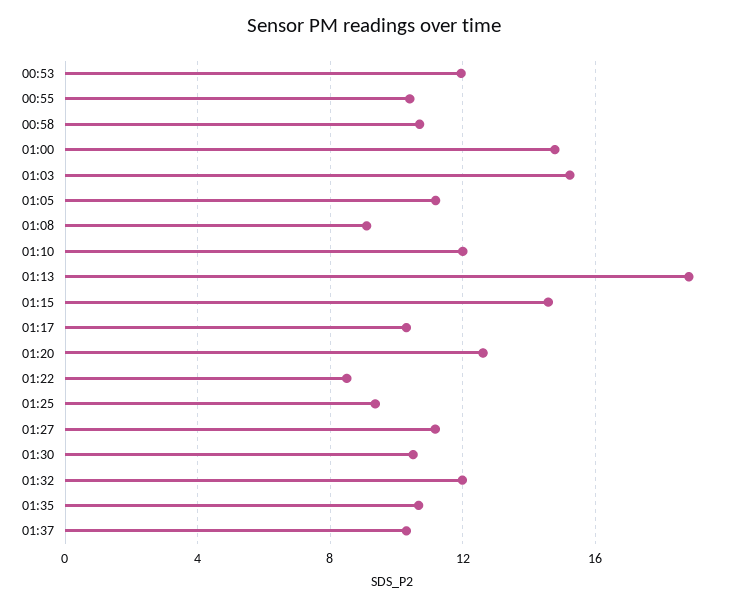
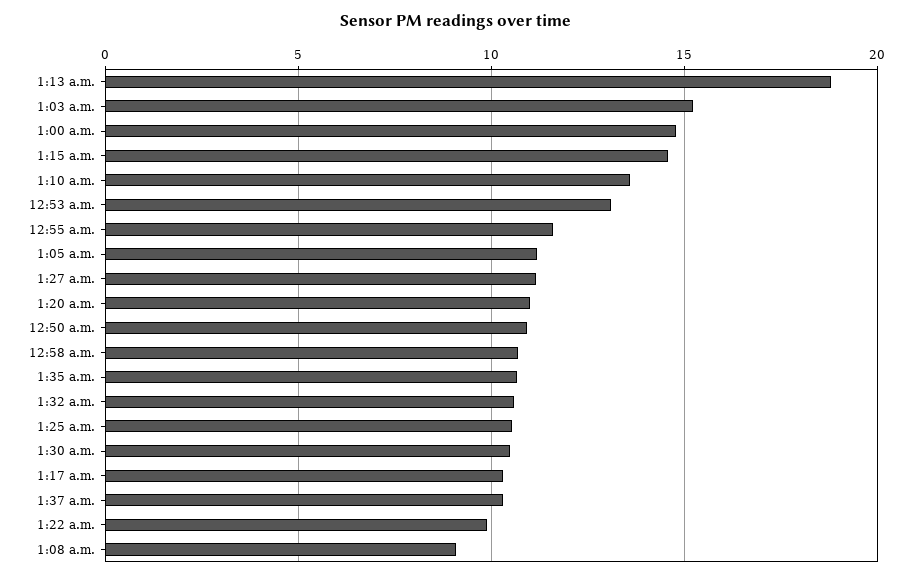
  {
-   "00:53": 12,
+   "00:53": 13,
-   "00:55": 10.5,
+   "00:55": 11.5,
    "00:58": 10.5,
    "01:00": 15,
    "01:03": 15,
    "01:05": 11,
    "01:08": 9,
-   "01:10": 12,
+   "01:10": 13.5,
    "01:13": 19,
    "01:15": 14.5,
    "01:17": 10.5,
-   "01:20": 12.5,
+   "01:20": 11,
-   "01:22": 8.5,
+   "01:22": 10,
-   "01:25": 9.5,
+   "01:25": 10.5,
    "01:27": 11,
    "01:30": 10.5,
-   "01:32": 12,
+   "01:32": 10.5,
    "01:35": 10.5,
-   "01:37": 10.5
+   "01:37": 10.5,
+   "12:50 a.m.": 11
  }

